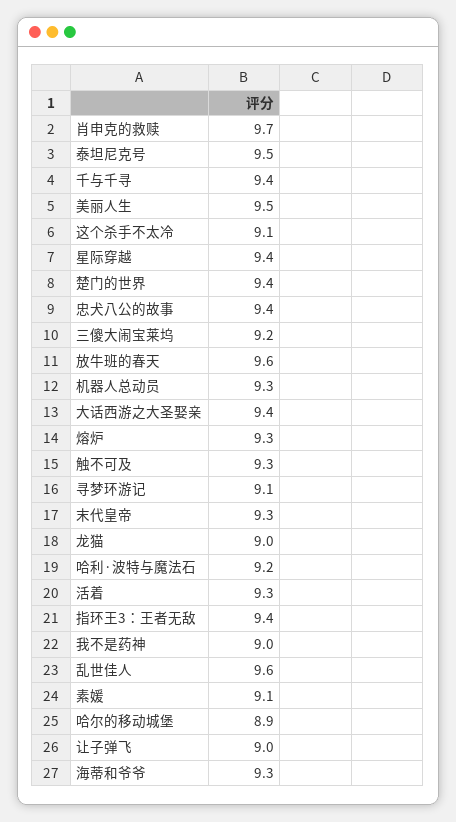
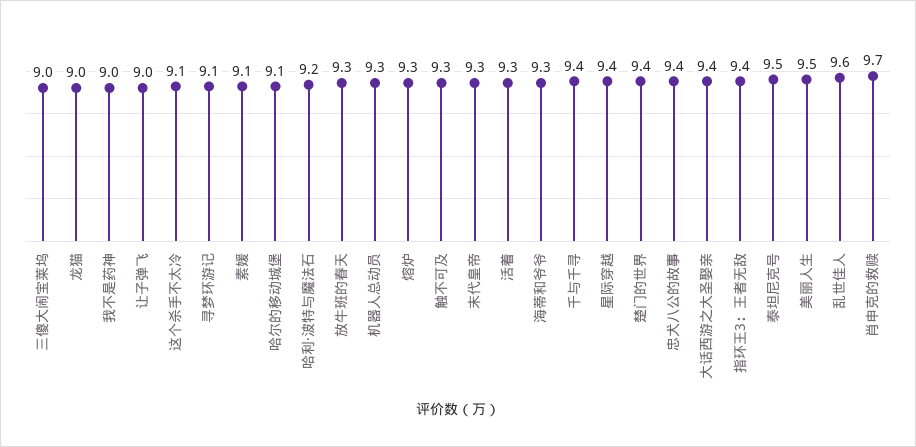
  {
    "肖申克的救赎": 9.7,
    "泰坦尼克号": 9.5,
    "千与千寻": 9.4,
    "美丽人生": 9.5,
    "这个杀手不太冷": 9.1,
    "星际穿越": 9.4,
    "楚门的世界": 9.4,
    "忠犬八公的故事": 9.4,
-   "三傻大闹宝莱坞": 9.2,
+   "三傻大闹宝莱坞": 9,
-   "放牛班的春天": 9.6,
+   "放牛班的春天": 9.3,
    "机器人总动员": 9.3,
    "大话西游之大圣娶亲": 9.4,
    "熔炉": 9.3,
    "触不可及": 9.3,
    "寻梦环游记": 9.1,
    "末代皇帝": 9.3,
    "龙猫": 9,
    "哈利·波特与魔法石": 9.2,
    "活着": 9.3,
    "指环王3：王者无敌": 9.4,
    "我不是药神": 9,
    "乱世佳人": 9.6,
    "素媛": 9.1,
-   "哈尔的移动城堡": 8.9,
+   "哈尔的移动城堡": 9.1,
    "让子弹飞": 9,
    "海蒂和爷爷": 9.3
  }

